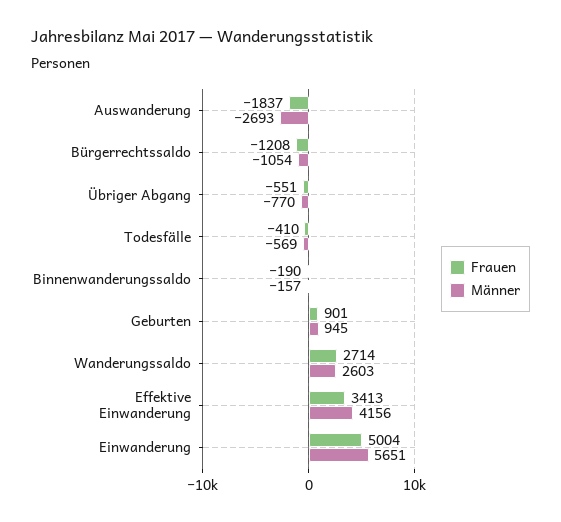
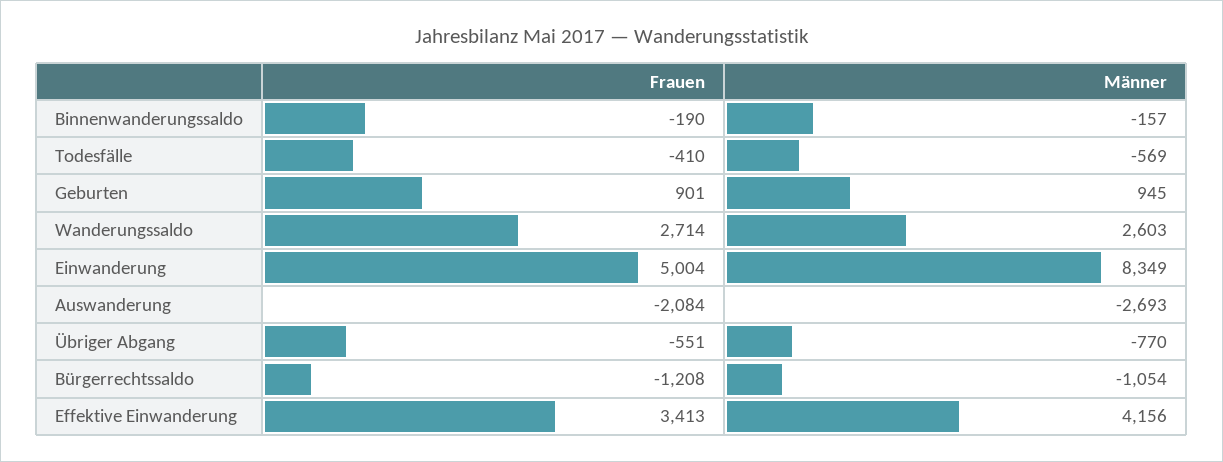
  {
    "Frauen": {
-     "Auswanderung": -1837,
+     "Auswanderung": -2084,
      "Bürgerrechtssaldo": -1208,
      "Übriger Abgang": -551,
      "Todesfälle": -410,
      "Binnenwanderungssaldo": -190,
      "Geburten": 901,
      "Wanderungssaldo": 2714,
      "Effektive Einwanderung": 3413,
      "Einwanderung": 5004
    },
    "Männer": {
      "Auswanderung": -2693,
      "Bürgerrechtssaldo": -1054,
      "Übriger Abgang": -770,
      "Todesfälle": -569,
      "Binnenwanderungssaldo": -157,
      "Geburten": 945,
      "Wanderungssaldo": 2603,
      "Effektive Einwanderung": 4156,
-     "Einwanderung": 5651
+     "Einwanderung": 8349
    }
  }

